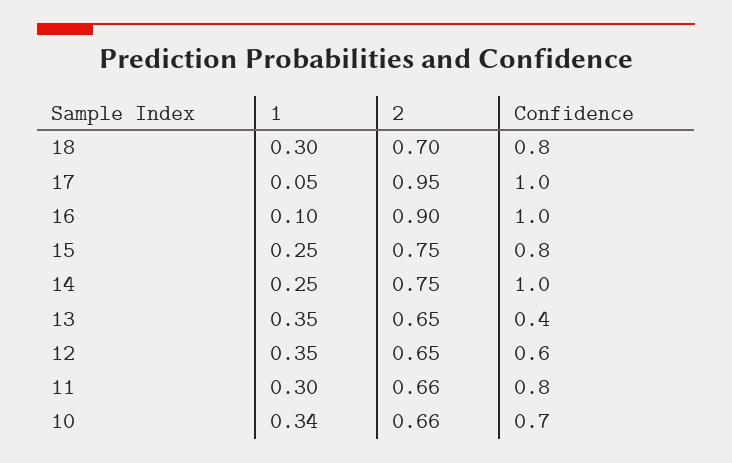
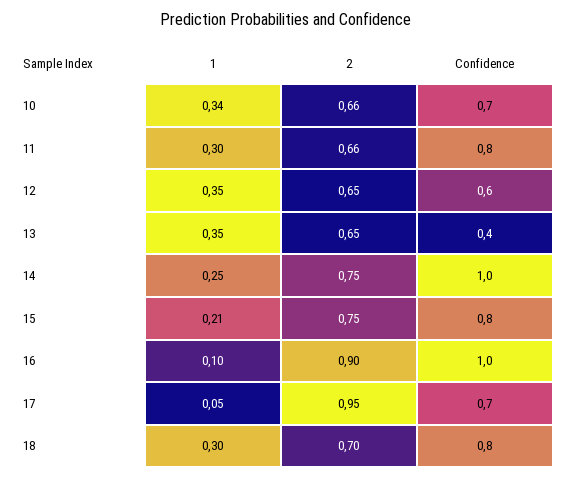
  {
    "1": {
      "18": 0.3,
      "17": 0.05,
      "16": 0.1,
-     "15": 0.25,
+     "15": 0.21,
      "14": 0.25,
      "13": 0.35,
      "12": 0.35,
      "11": 0.3,
      "10": 0.34
    },
    "2": {
      "18": 0.7,
      "17": 0.95,
      "16": 0.9,
      "15": 0.75,
      "14": 0.75,
      "13": 0.65,
      "12": 0.65,
      "11": 0.66,
      "10": 0.66
    },
    "Confidence": {
      "18": 0.8,
-     "17": 1,
+     "17": 0.7,
      "16": 1,
      "15": 0.8,
      "14": 1,
      "13": 0.4,
      "12": 0.6,
      "11": 0.8,
      "10": 0.7
    }
  }

